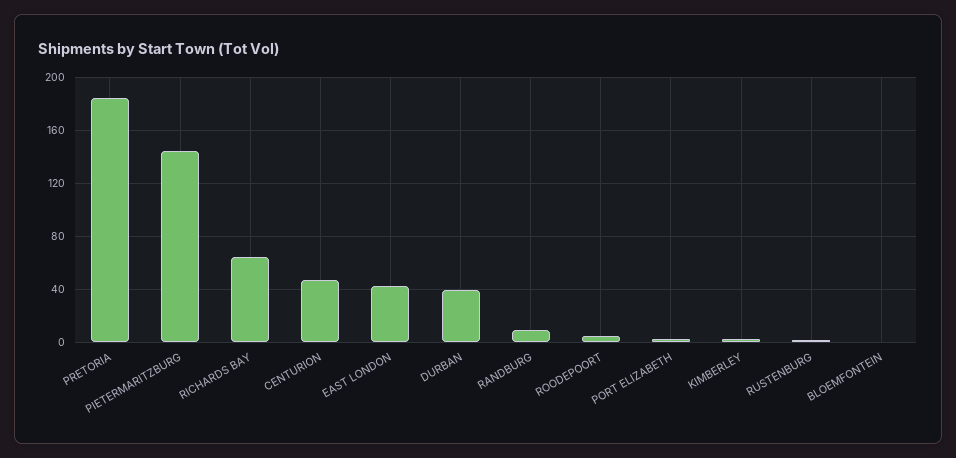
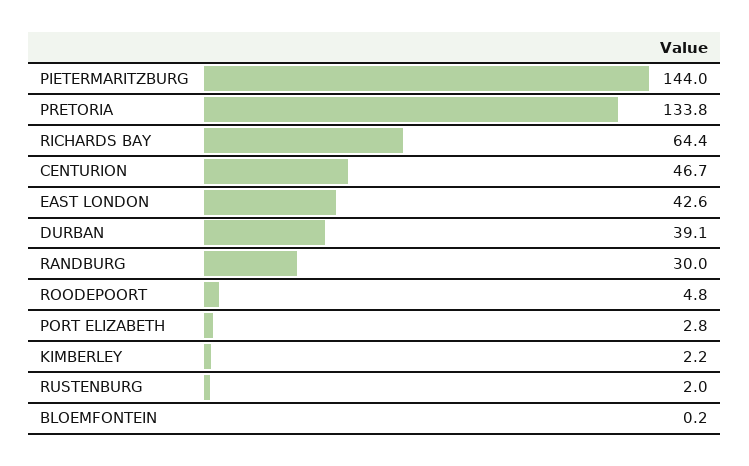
  {
-   "PRETORIA": 185,
+   "PRETORIA": 133.8,
    "PIETERMARITZBURG": 144,
    "RICHARDS BAY": 64.4,
    "CENTURION": 46.7,
    "EAST LONDON": 42.6,
    "DURBAN": 39.1,
-   "RANDBURG": 10,
+   "RANDBURG": 30,
    "ROODEPOORT": 4.8,
    "PORT ELIZABETH": 2.8,
    "KIMBERLEY": 2.2,
    "RUSTENBURG": 2,
    "BLOEMFONTEIN": 0.2
  }

